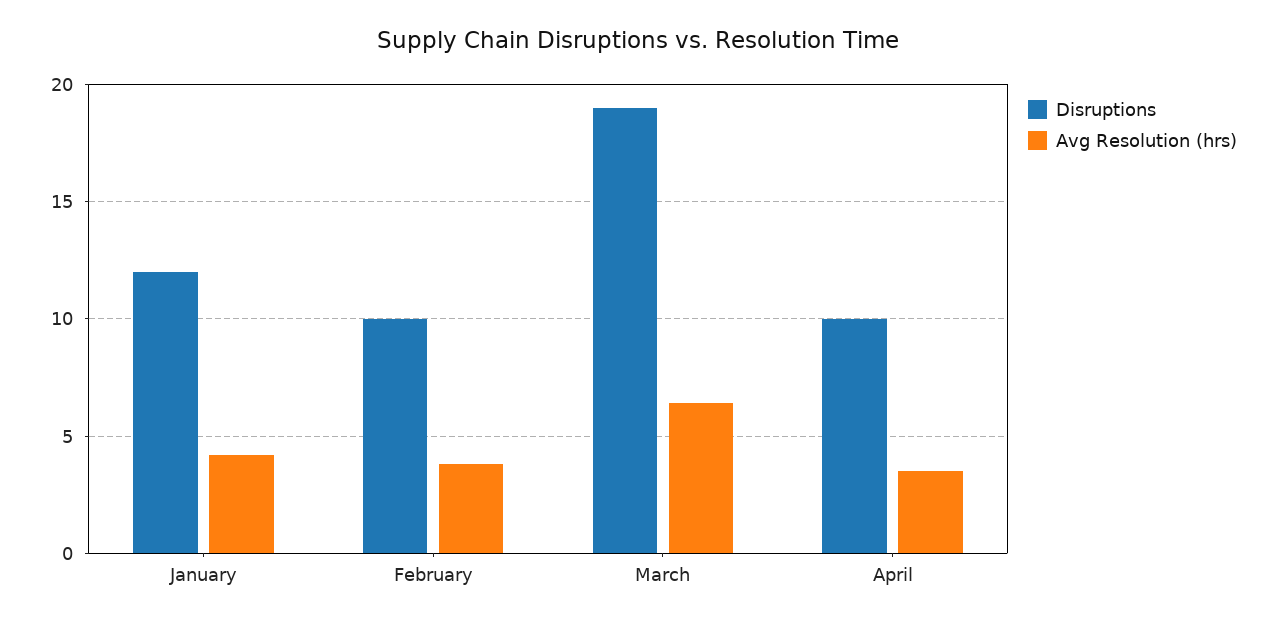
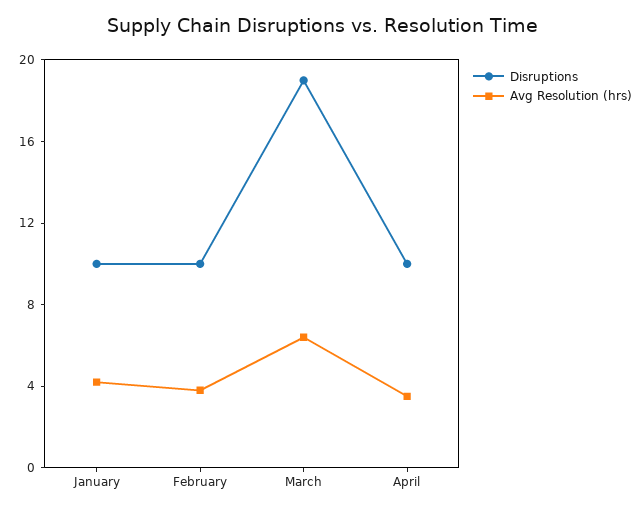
  {
    "Disruptions": {
-     "January": 12,
+     "January": 10,
      "February": 10,
      "March": 19,
      "April": 10
    },
    "Avg Resolution (hrs)": {
      "January": 4,
      "February": 4,
      "March": 6.5,
      "April": 3.5
    }
  }

